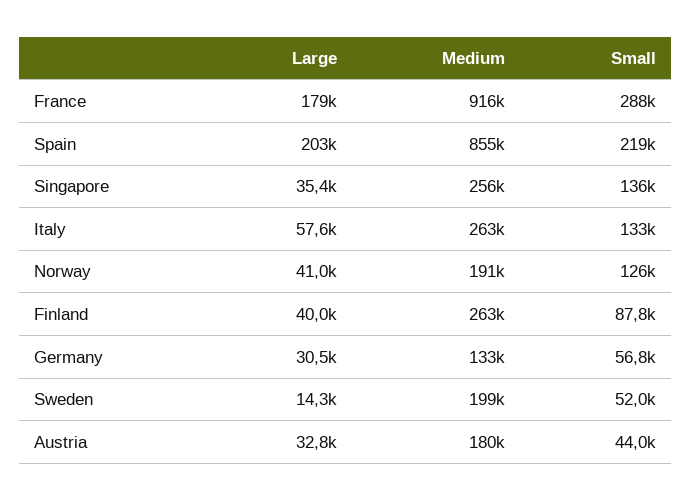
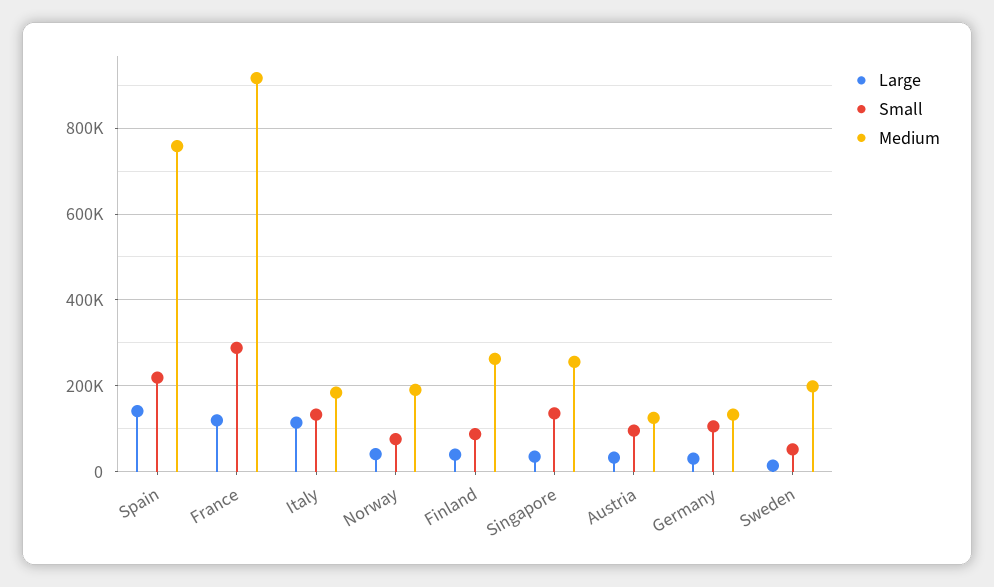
  {
    "Large": {
-     "France": 179000,
+     "France": 120000,
-     "Spain": 203000,
+     "Spain": 140000,
      "Singapore": 35400,
-     "Italy": 57600,
+     "Italy": 120000,
      "Norway": 41000,
      "Finland": 40000,
      "Germany": 30500,
      "Sweden": 14300,
      "Austria": 32800
    },
    "Medium": {
      "France": 916000,
-     "Spain": 855000,
+     "Spain": 760000,
      "Singapore": 256000,
-     "Italy": 263000,
+     "Italy": 180000,
      "Norway": 191000,
      "Finland": 263000,
      "Germany": 133000,
      "Sweden": 199000,
-     "Austria": 180000
+     "Austria": 120000
    },
    "Small": {
      "France": 288000,
      "Spain": 219000,
      "Singapore": 136000,
      "Italy": 133000,
-     "Norway": 126000,
+     "Norway": 80000,
      "Finland": 87800,
-     "Germany": 56800,
+     "Germany": 100000,
      "Sweden": 52000,
-     "Austria": 44000
+     "Austria": 100000
    }
  }

